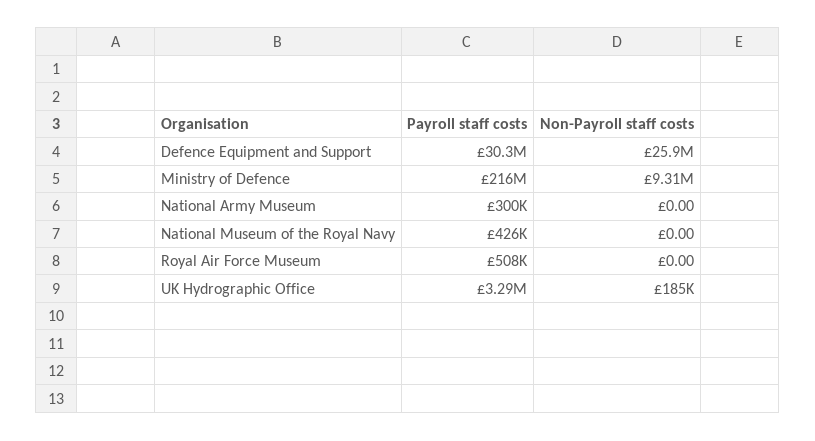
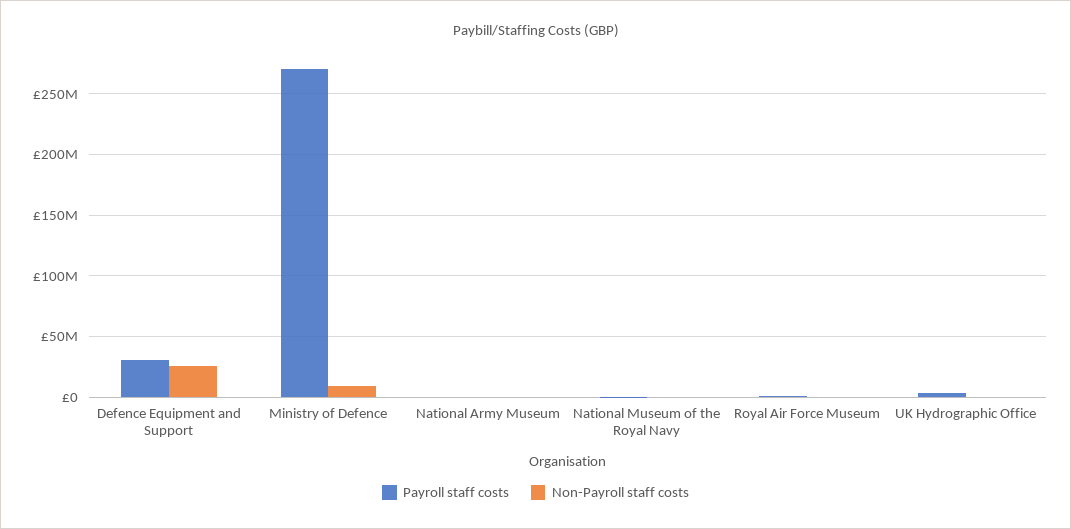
  {
    "Payroll staff costs": {
      "Defence Equipment and Support": 30300000,
-     "Ministry of Defence": 216000000,
+     "Ministry of Defence": 270000000,
      "National Army Museum": 300000,
      "National Museum of the Royal Navy": 426000,
      "Royal Air Force Museum": 508000,
      "UK Hydrographic Office": 3290000
    },
    "Non-Payroll staff costs": {
      "Defence Equipment and Support": 25900000,
      "Ministry of Defence": 9310000,
      "National Army Museum": 0,
      "National Museum of the Royal Navy": 0,
      "Royal Air Force Museum": 0,
      "UK Hydrographic Office": 185000
    }
  }

